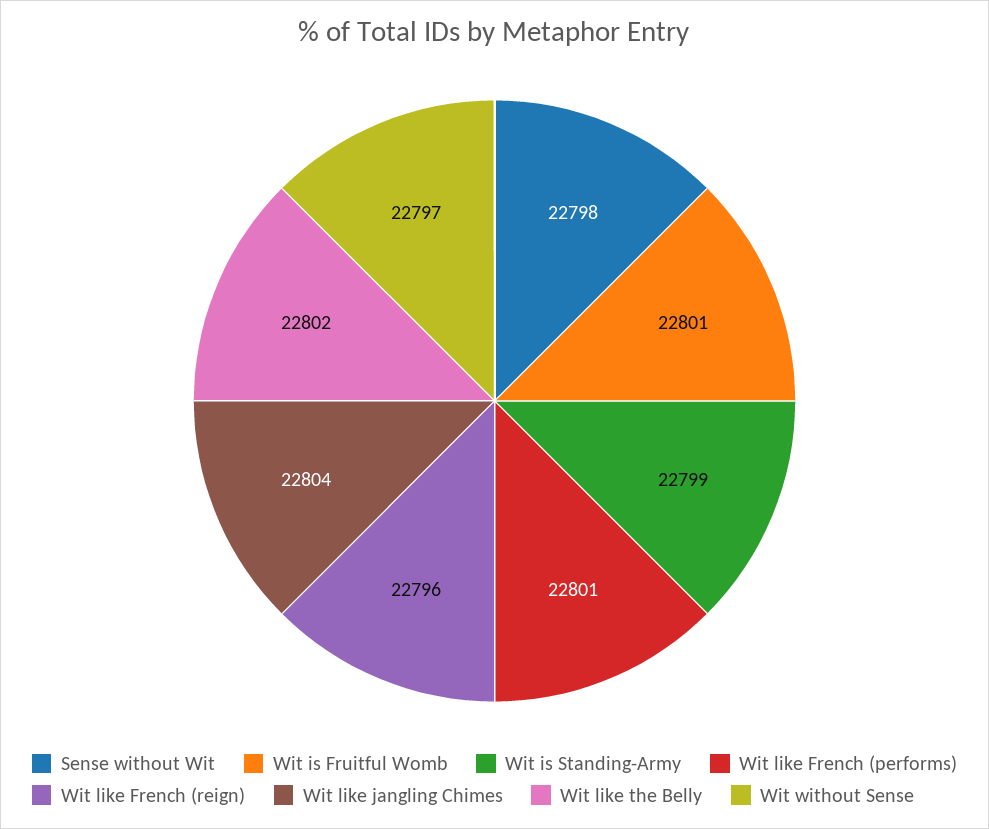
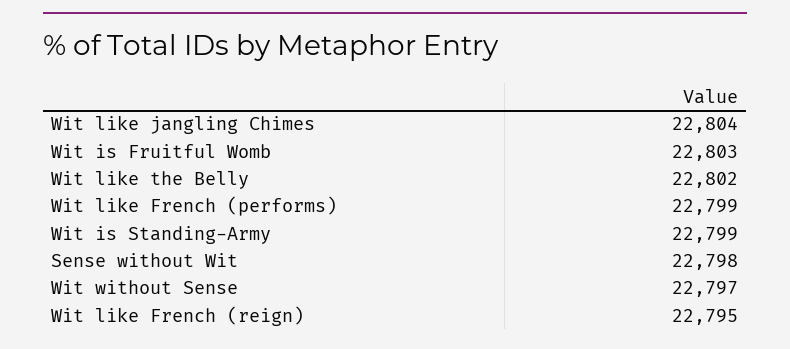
  {
    "Sense without Wit": 22798,
-   "Wit is Fruitful Womb": 22801,
+   "Wit is Fruitful Womb": 22803,
    "Wit is Standing-Army": 22799,
-   "Wit like French (performs)": 22801,
+   "Wit like French (performs)": 22799,
-   "Wit like French (reign)": 22796,
+   "Wit like French (reign)": 22795,
    "Wit like jangling Chimes": 22804,
    "Wit like the Belly": 22802,
    "Wit without Sense": 22797
  }

